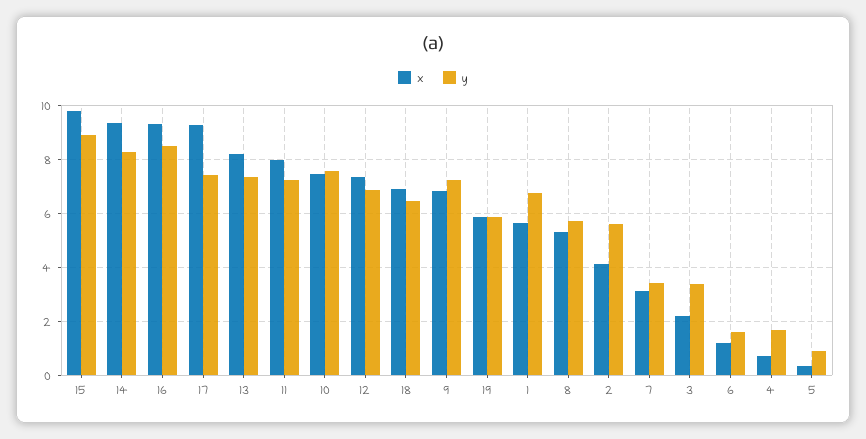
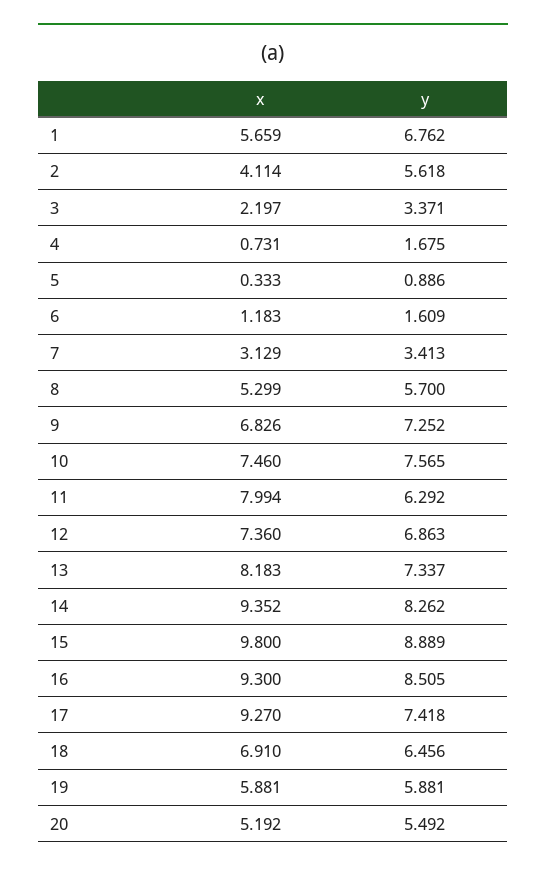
  {
    "x": {
      "15": 9.8,
      "14": 9.352,
      "16": 9.3,
      "17": 9.27,
      "13": 8.183,
      "11": 7.994,
      "10": 7.46,
      "12": 7.36,
      "18": 6.91,
      "9": 6.826,
      "19": 5.881,
      "1": 5.659,
      "8": 5.299,
      "2": 4.114,
      "7": 3.129,
      "3": 2.197,
      "6": 1.183,
      "4": 0.731,
-     "5": 0.333
+     "5": 0.333,
+     "20": 5.192
    },
    "y": {
      "15": 8.889,
      "14": 8.262,
      "16": 8.505,
      "17": 7.418,
      "13": 7.337,
-     "11": 7.25,
+     "11": 6.292,
      "10": 7.565,
      "12": 6.863,
      "18": 6.456,
      "9": 7.252,
      "19": 5.881,
      "1": 6.762,
      "8": 5.7,
      "2": 5.618,
      "7": 3.413,
      "3": 3.371,
      "6": 1.609,
      "4": 1.675,
-     "5": 0.886
+     "5": 0.886,
+     "20": 5.492
    }
  }

